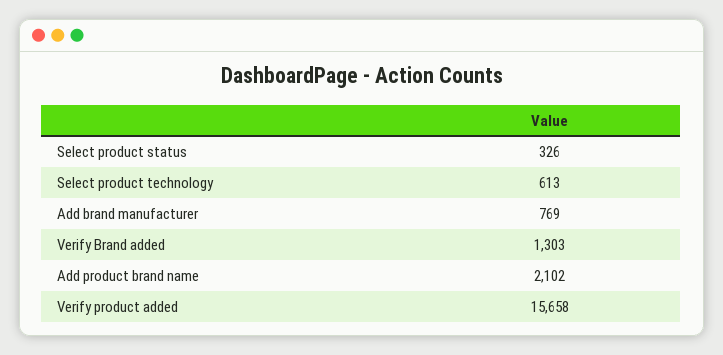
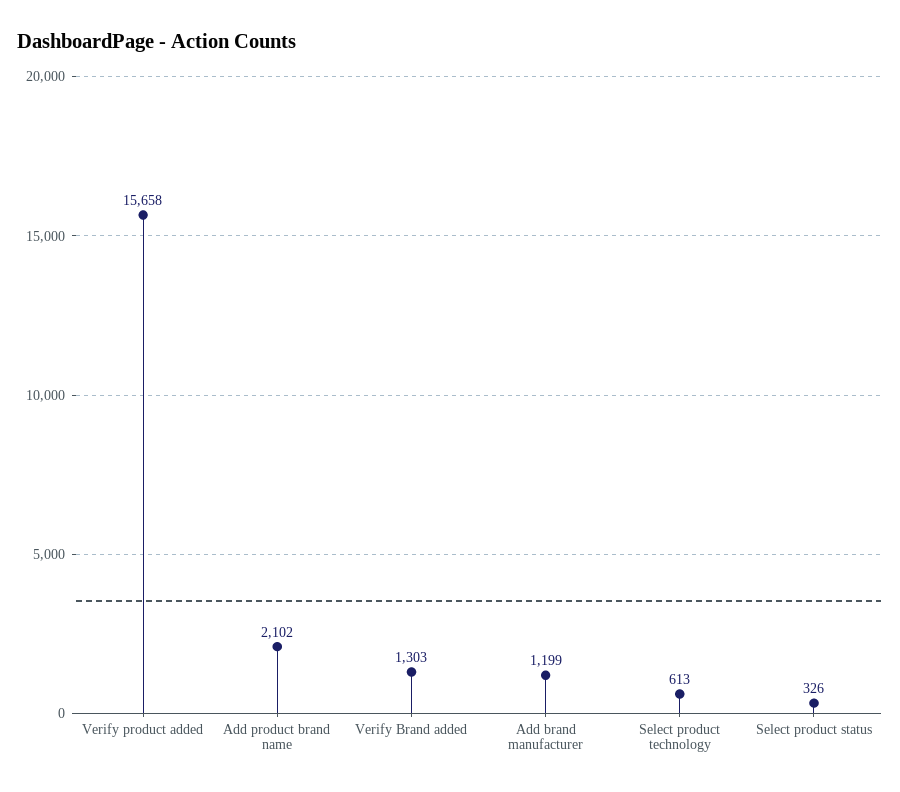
  {
    "Select product status": 326,
    "Select product technology": 613,
-   "Add brand manufacturer": 769,
+   "Add brand manufacturer": 1199,
    "Verify Brand added": 1303,
    "Add product brand name": 2102,
    "Verify product added": 15658
  }

